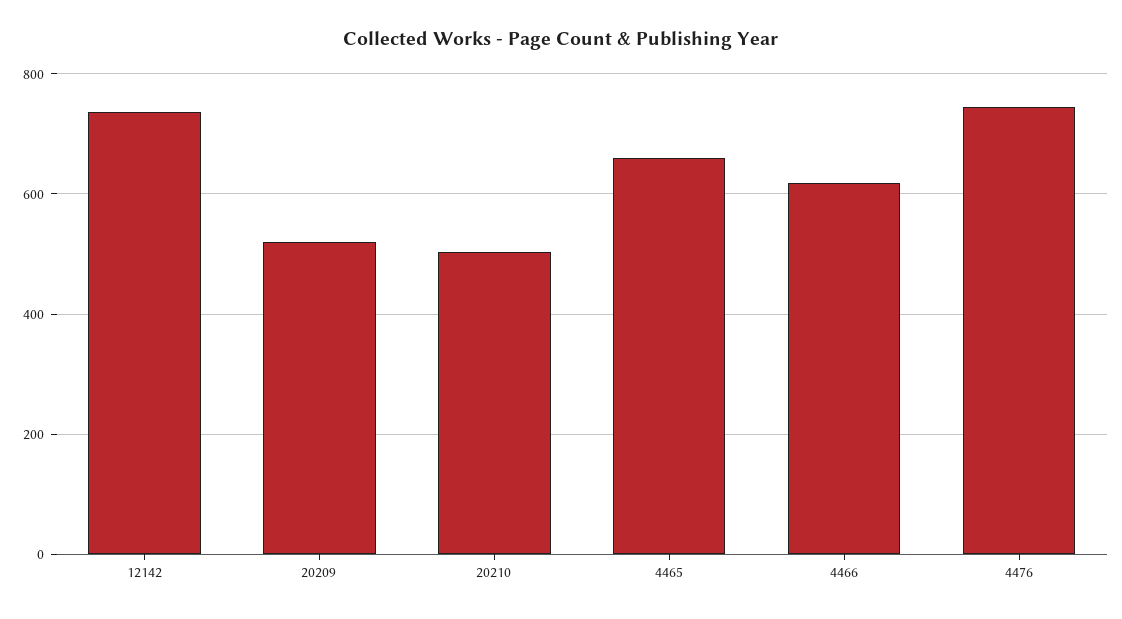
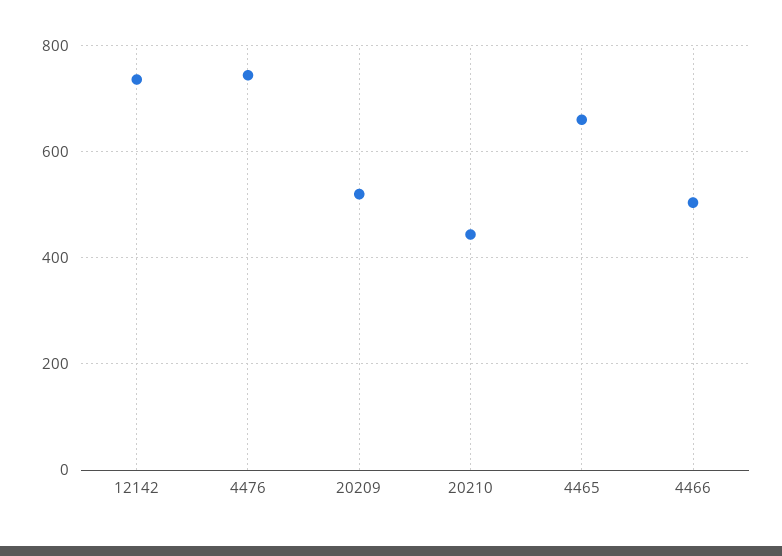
  {
    "12142": 740,
    "20209": 520,
-   "20210": 500,
+   "20210": 440,
    "4465": 660,
-   "4466": 620,
+   "4466": 500,
    "4476": 740
  }

